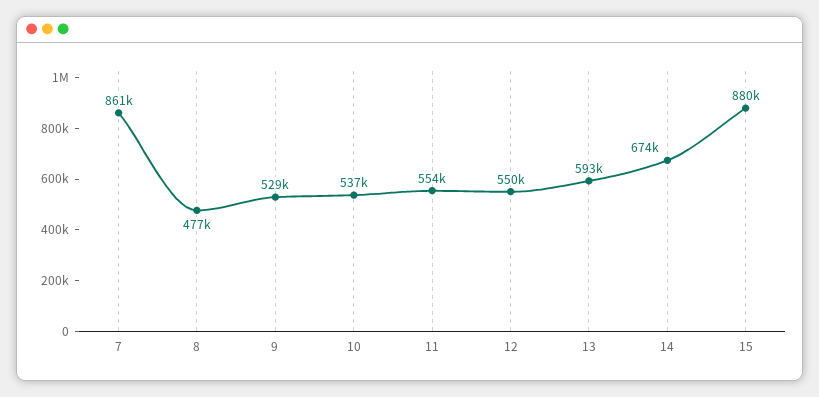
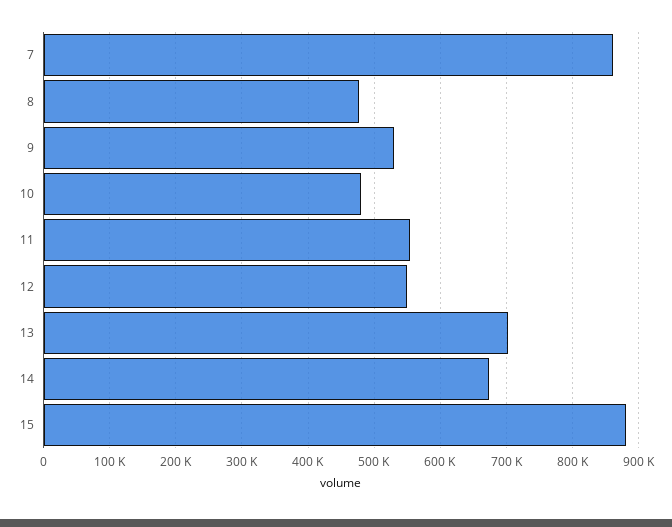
  {
    "7": 861000,
    "8": 477000,
    "9": 529000,
-   "10": 537000,
+   "10": 480000,
    "11": 554000,
    "12": 550000,
-   "13": 593000,
+   "13": 700000,
    "14": 674000,
    "15": 880000
  }

